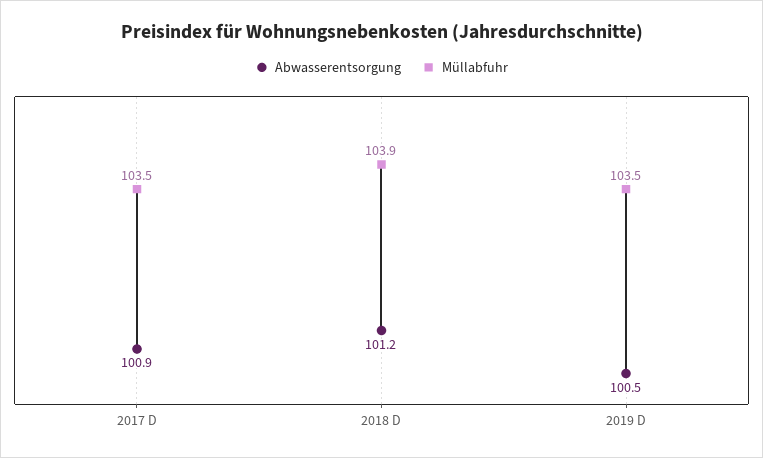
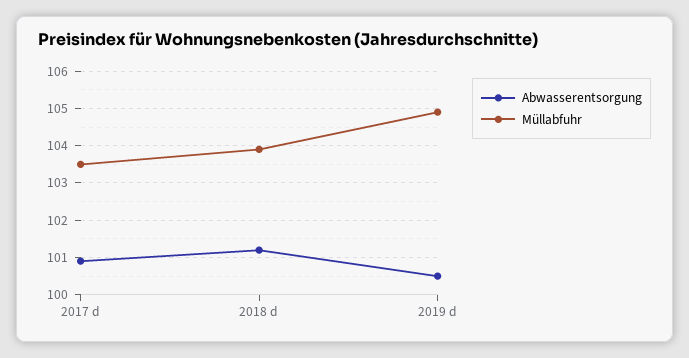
  {
    "Abwasserentsorgung": {
      "2017 D": 100.9,
      "2018 D": 101.2,
      "2019 D": 100.5
    },
    "Müllabfuhr": {
      "2017 D": 103.5,
      "2018 D": 103.9,
-     "2019 D": 103.5
+     "2019 D": 105
    }
  }

